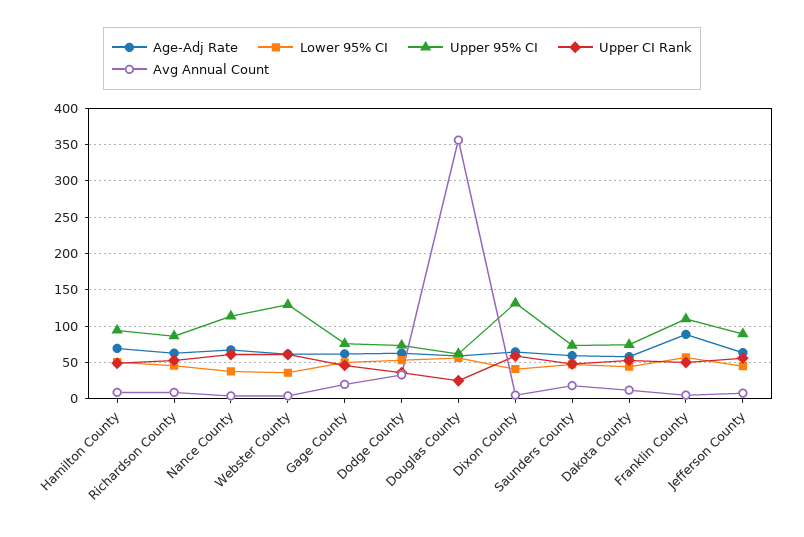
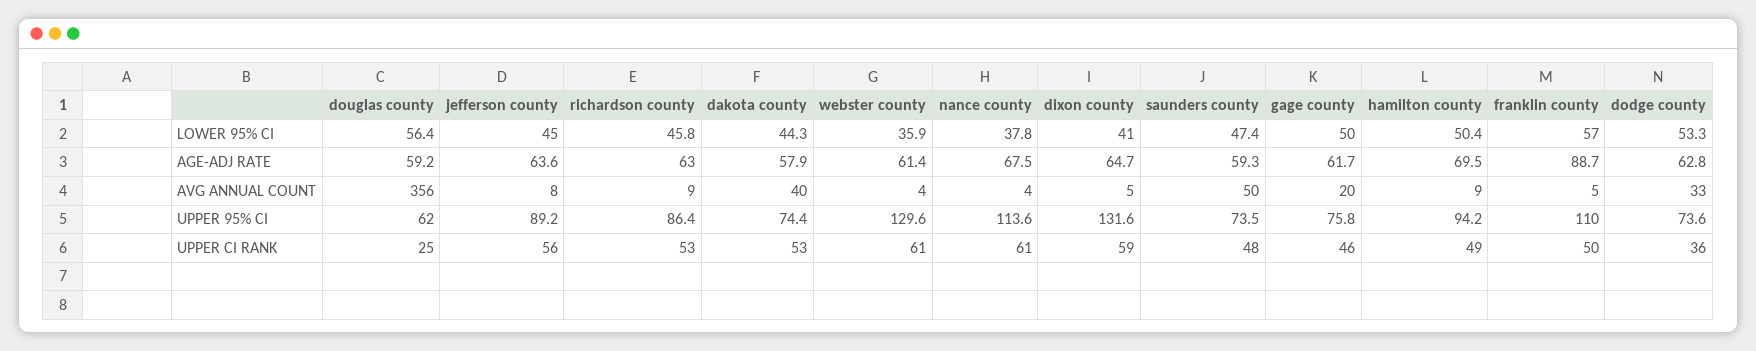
  {
    "Age-Adj Rate": {
      "Hamilton County": 69.5,
      "Richardson County": 63,
      "Nance County": 67.5,
      "Webster County": 61.4,
      "Gage County": 61.7,
      "Dodge County": 62.8,
      "Douglas County": 59.2,
      "Dixon County": 64.7,
      "Saunders County": 59.3,
      "Dakota County": 57.9,
      "Franklin County": 88.7,
      "Jefferson County": 63.6
    },
    "Lower 95% CI": {
      "Hamilton County": 50.4,
      "Richardson County": 45.8,
      "Nance County": 37.8,
      "Webster County": 35.9,
      "Gage County": 50,
      "Dodge County": 53.3,
      "Douglas County": 56.4,
      "Dixon County": 41,
      "Saunders County": 47.4,
      "Dakota County": 44.3,
      "Franklin County": 57,
      "Jefferson County": 45
    },
    "Upper 95% CI": {
      "Hamilton County": 94.2,
      "Richardson County": 86.4,
      "Nance County": 113.6,
      "Webster County": 129.6,
      "Gage County": 75.8,
      "Dodge County": 73.6,
      "Douglas County": 62,
      "Dixon County": 131.6,
      "Saunders County": 73.5,
      "Dakota County": 74.4,
      "Franklin County": 110,
      "Jefferson County": 89.2
    },
    "Upper CI Rank": {
      "Hamilton County": 49,
      "Richardson County": 53,
      "Nance County": 61,
      "Webster County": 61,
      "Gage County": 46,
      "Dodge County": 36,
      "Douglas County": 25,
      "Dixon County": 59,
      "Saunders County": 48,
      "Dakota County": 53,
      "Franklin County": 50,
      "Jefferson County": 56
    },
    "Avg Annual Count": {
      "Hamilton County": 9,
      "Richardson County": 9,
      "Nance County": 4,
      "Webster County": 4,
      "Gage County": 20,
      "Dodge County": 33,
      "Douglas County": 356,
      "Dixon County": 5,
-     "Saunders County": 20,
+     "Saunders County": 50,
-     "Dakota County": 10,
+     "Dakota County": 40,
      "Franklin County": 5,
      "Jefferson County": 8
    }
  }

